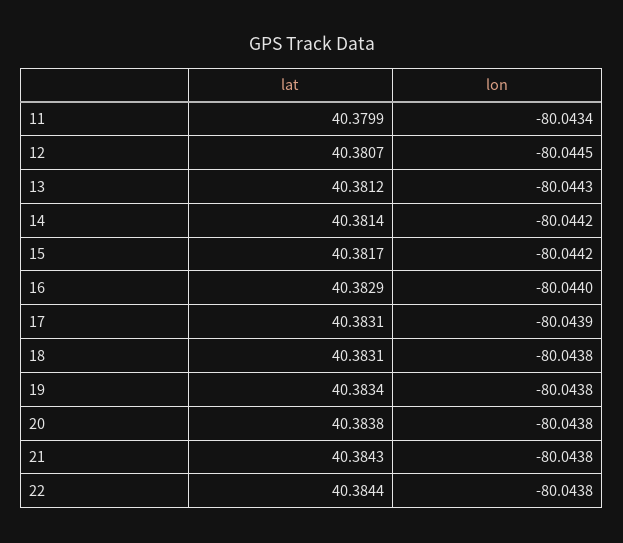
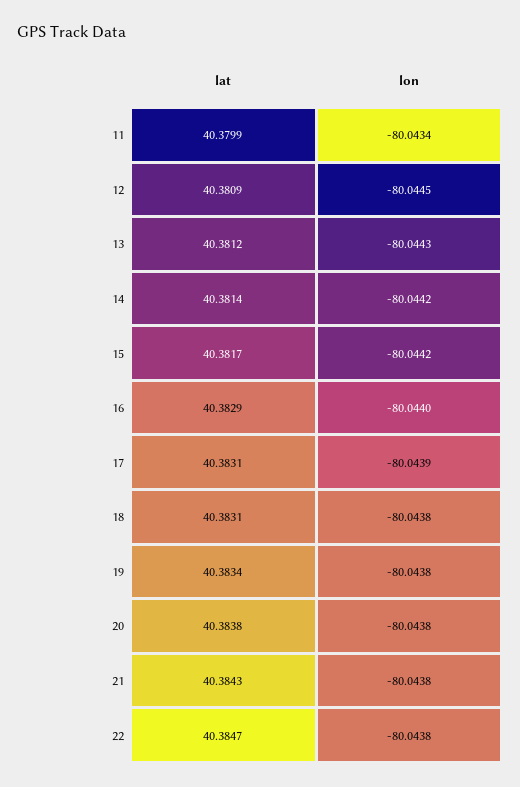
  {
    "lat": {
      "11": 40.3799,
-     "12": 40.3807,
+     "12": 40.3809,
      "13": 40.3812,
      "14": 40.3814,
      "15": 40.3817,
      "16": 40.3829,
      "17": 40.3831,
      "18": 40.3831,
      "19": 40.3834,
      "20": 40.3838,
      "21": 40.3843,
-     "22": 40.3844
+     "22": 40.3847
    },
    "lon": {
      "11": -80.0434,
      "12": -80.0445,
      "13": -80.0443,
      "14": -80.0442,
      "15": -80.0442,
      "16": -80.044,
      "17": -80.0439,
      "18": -80.0438,
      "19": -80.0438,
      "20": -80.0438,
      "21": -80.0438,
      "22": -80.0438
    }
  }

